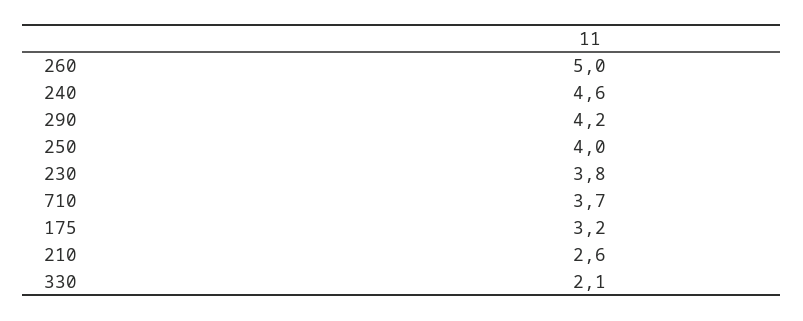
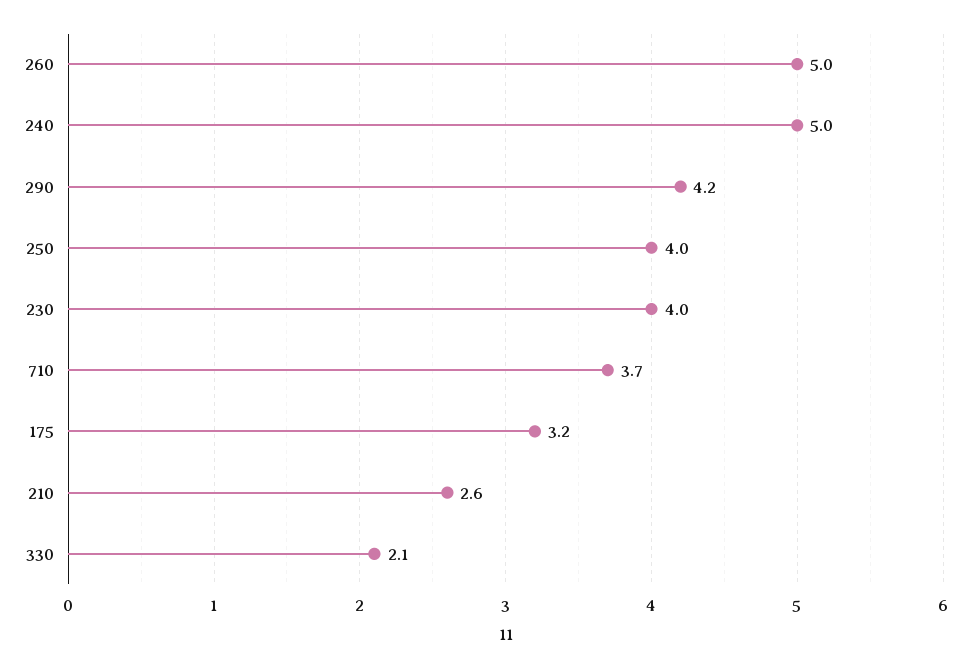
  {
    "260": 5,
-   "240": 4.6,
+   "240": 5,
    "290": 4.2,
    "250": 4,
-   "230": 3.8,
+   "230": 4,
    "710": 3.7,
    "175": 3.2,
    "210": 2.6,
    "330": 2.1
  }

